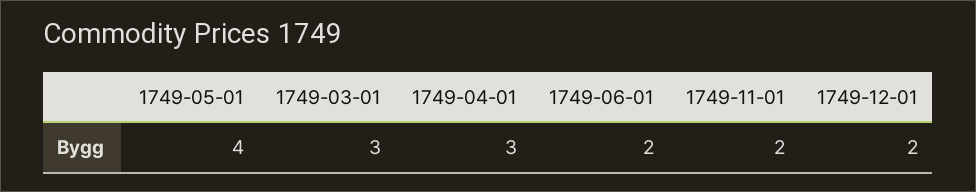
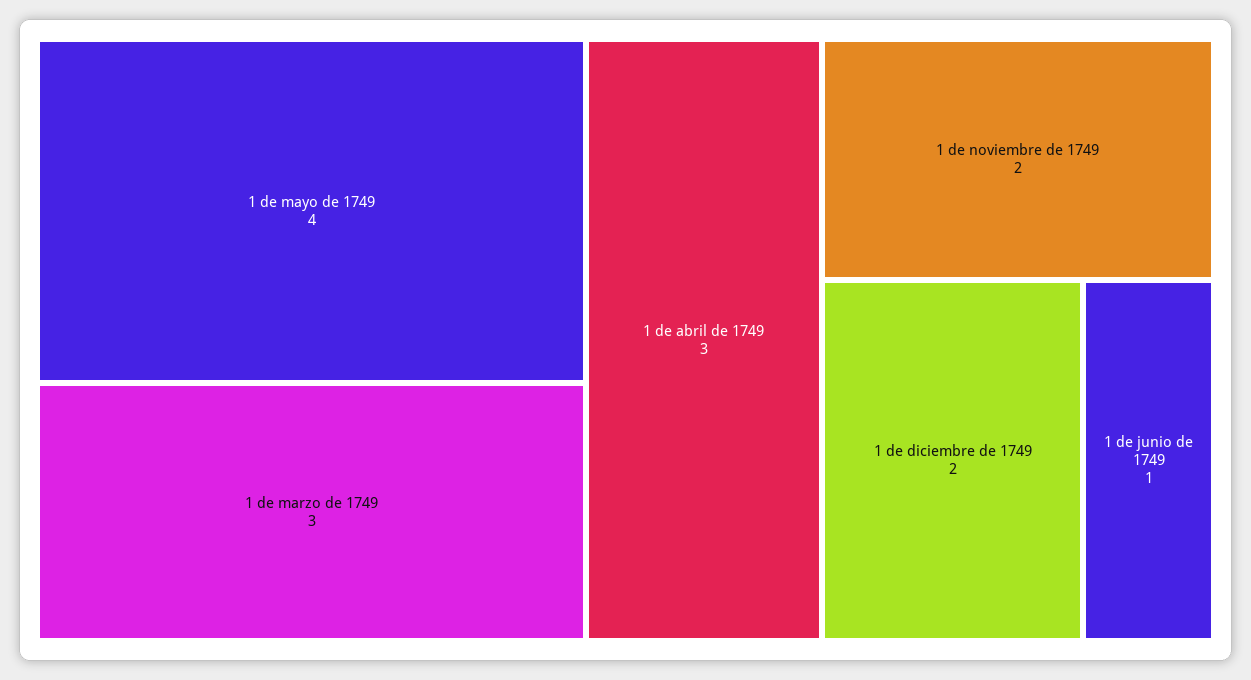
  {
    "1749-05-01": 4,
    "1749-03-01": 3,
    "1749-04-01": 3,
-   "1749-06-01": 2,
+   "1749-06-01": 1,
    "1749-11-01": 2,
    "1749-12-01": 2
  }

